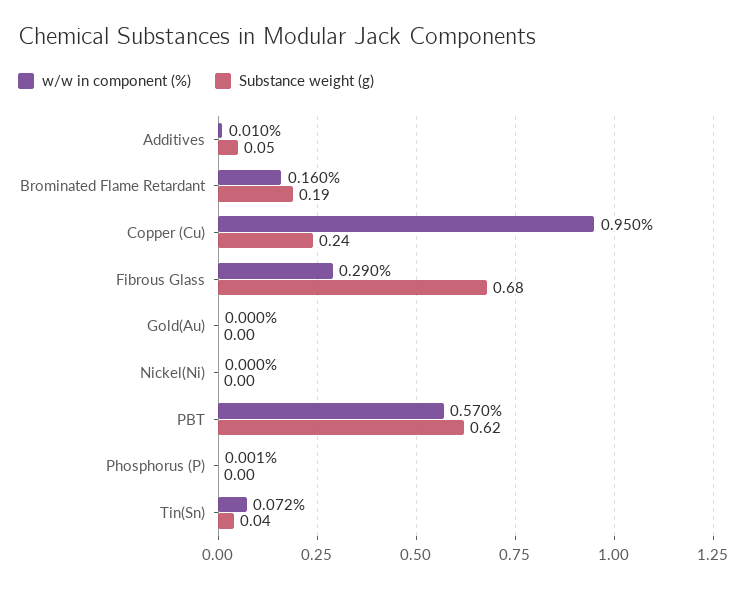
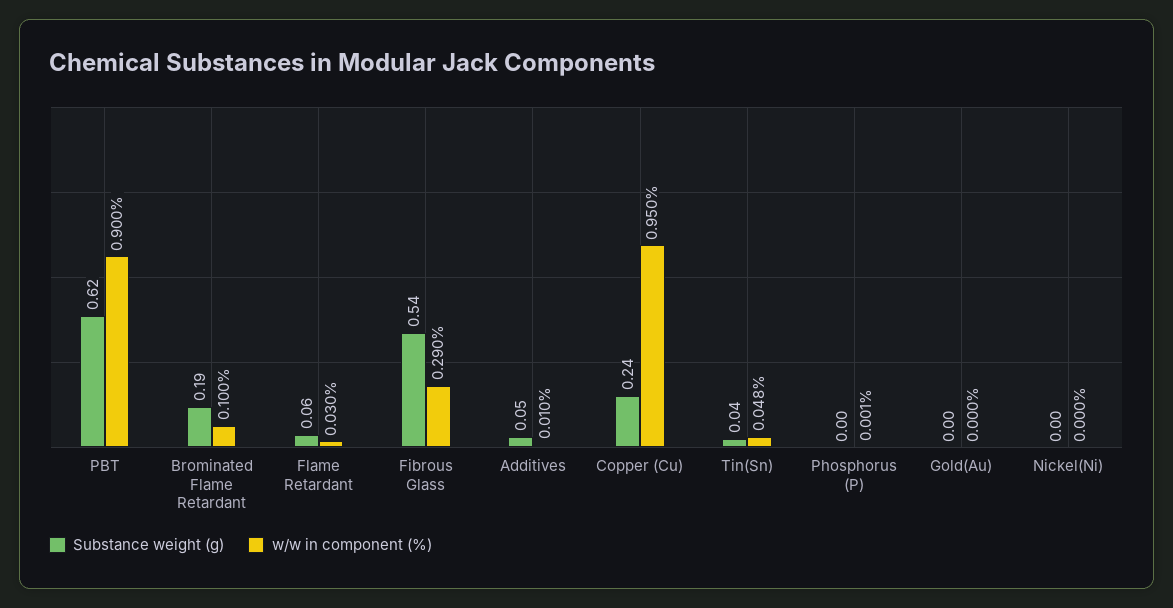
  {
    "w/w in component (%)": {
      "Additives": 0.01,
-     "Brominated Flame Retardant": 0.16,
+     "Brominated Flame Retardant": 0.1,
      "Copper (Cu)": 0.95,
      "Fibrous Glass": 0.29,
      "Gold(Au)": 0,
      "Nickel(Ni)": 0,
-     "PBT": 0.57,
+     "PBT": 0.9,
      "Phosphorus (P)": 0.001,
-     "Tin(Sn)": 0.072
+     "Tin(Sn)": 0.048,
+     "Flame Retardant": 0.03
    },
    "Substance weight (g)": {
      "Additives": 0.05,
      "Brominated Flame Retardant": 0.19,
      "Copper (Cu)": 0.24,
-     "Fibrous Glass": 0.68,
+     "Fibrous Glass": 0.54,
      "Gold(Au)": 0,
      "Nickel(Ni)": 0,
      "PBT": 0.62,
      "Phosphorus (P)": 0,
-     "Tin(Sn)": 0.04
+     "Tin(Sn)": 0.04,
+     "Flame Retardant": 0.06
    }
  }

